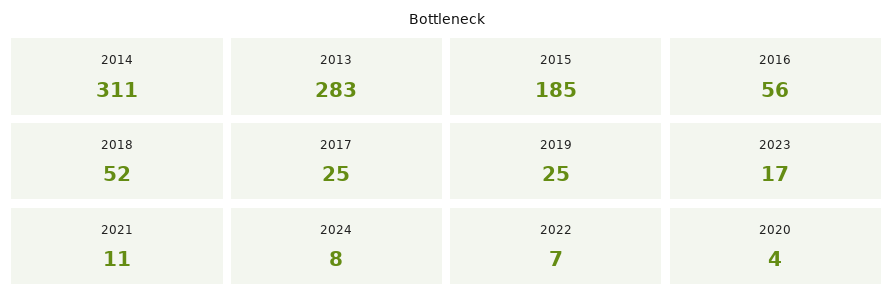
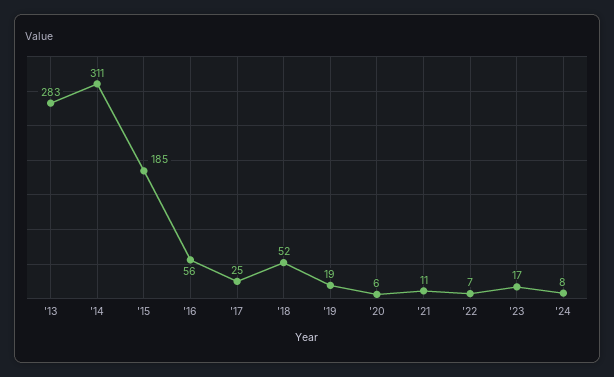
  {
    "2014": 311,
    "2013": 283,
    "2015": 185,
    "2016": 56,
    "2018": 52,
    "2017": 25,
-   "2019": 25,
+   "2019": 19,
    "2023": 17,
    "2021": 11,
    "2024": 8,
    "2022": 7,
-   "2020": 4
+   "2020": 6
  }

